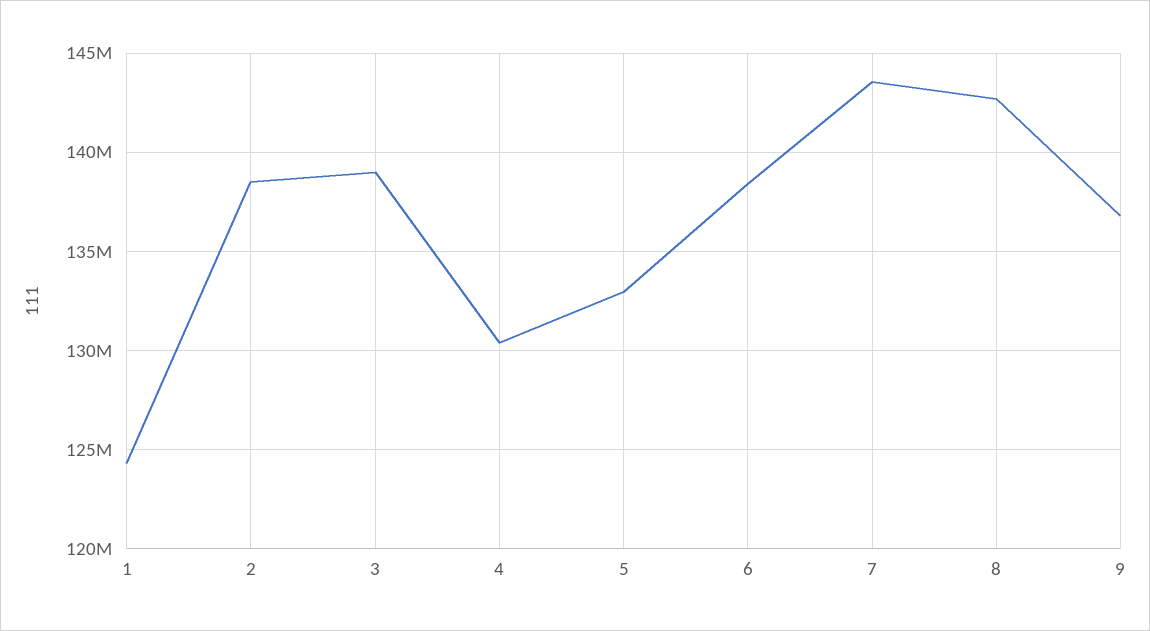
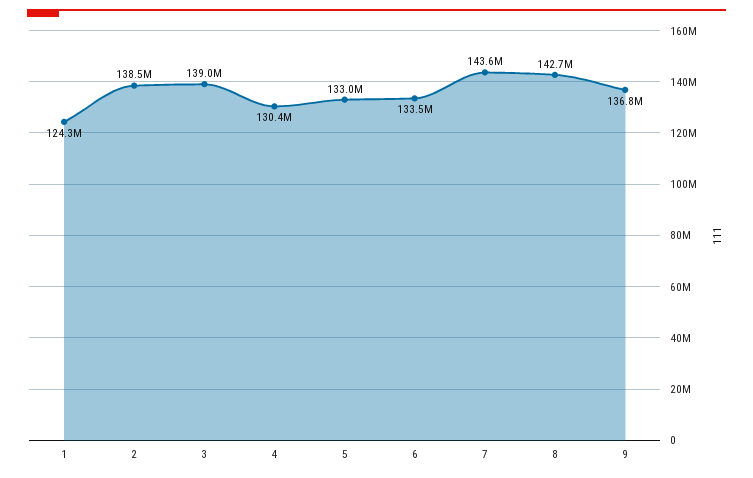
  {
    "1": 124300000,
    "2": 138500000,
    "3": 139000000,
    "4": 130400000,
    "5": 133000000,
-   "6": 138500000,
+   "6": 133500000,
    "7": 143600000,
    "8": 142700000,
    "9": 136800000
  }

